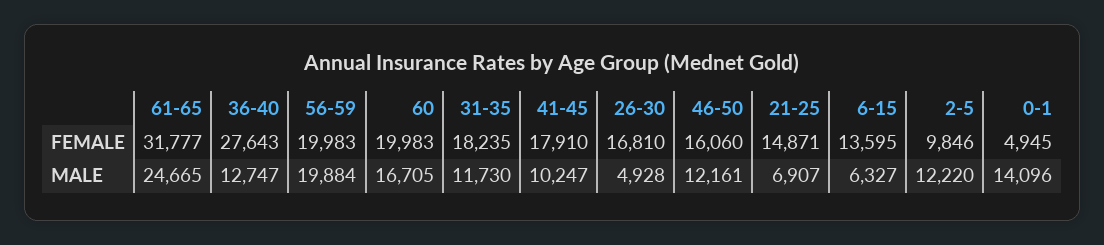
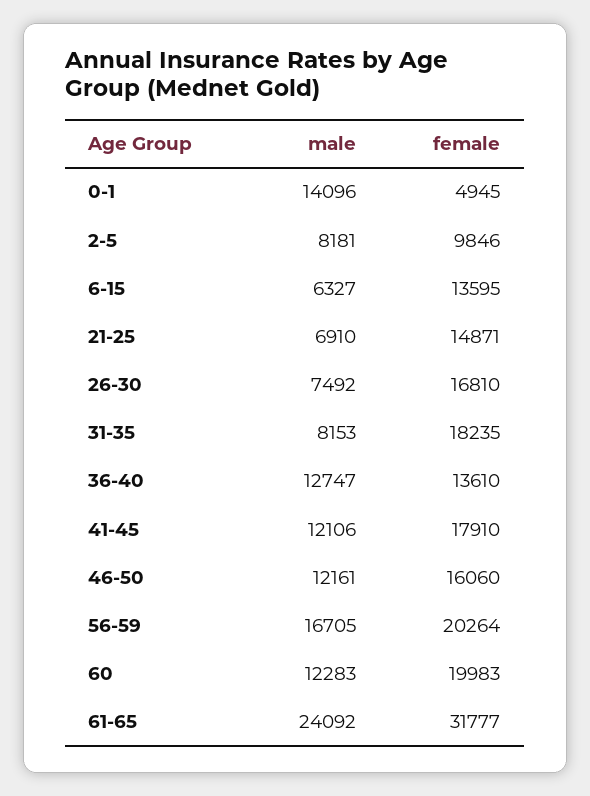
  {
    "61-65": {
      "FEMALE": 31777,
-     "MALE": 24665
+     "MALE": 24092
    },
    "36-40": {
-     "FEMALE": 27643,
+     "FEMALE": 13610,
      "MALE": 12747
    },
    "56-59": {
-     "FEMALE": 19983,
+     "FEMALE": 20264,
-     "MALE": 19884
+     "MALE": 16705
    },
    "60": {
      "FEMALE": 19983,
-     "MALE": 16705
+     "MALE": 12283
    },
    "31-35": {
      "FEMALE": 18235,
-     "MALE": 11730
+     "MALE": 8153
    },
    "41-45": {
      "FEMALE": 17910,
-     "MALE": 10247
+     "MALE": 12106
    },
    "26-30": {
      "FEMALE": 16810,
-     "MALE": 4928
+     "MALE": 7492
    },
    "46-50": {
      "FEMALE": 16060,
      "MALE": 12161
    },
    "21-25": {
      "FEMALE": 14871,
-     "MALE": 6907
+     "MALE": 6910
    },
    "6-15": {
      "FEMALE": 13595,
      "MALE": 6327
    },
    "2-5": {
      "FEMALE": 9846,
-     "MALE": 12220
+     "MALE": 8181
    },
    "0-1": {
      "FEMALE": 4945,
      "MALE": 14096
    }
  }

